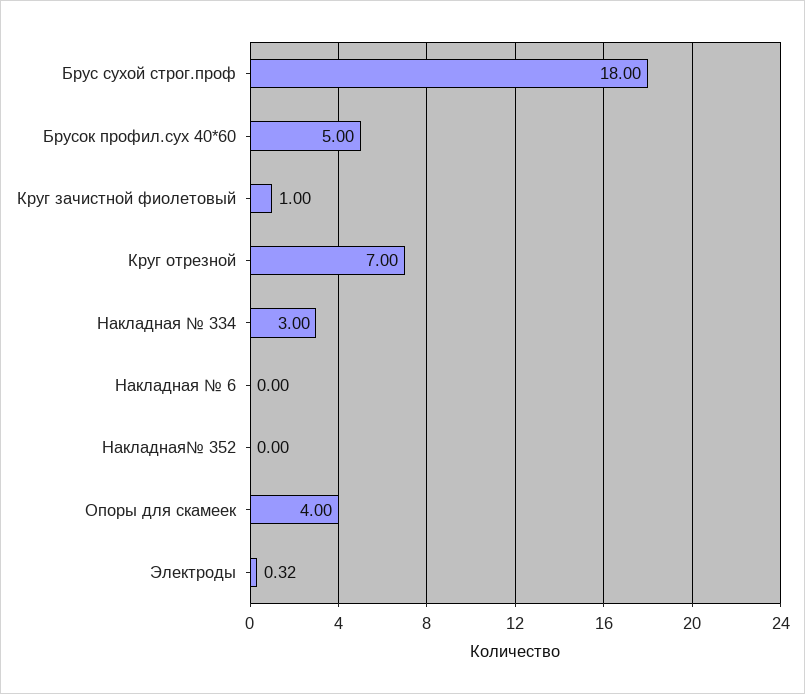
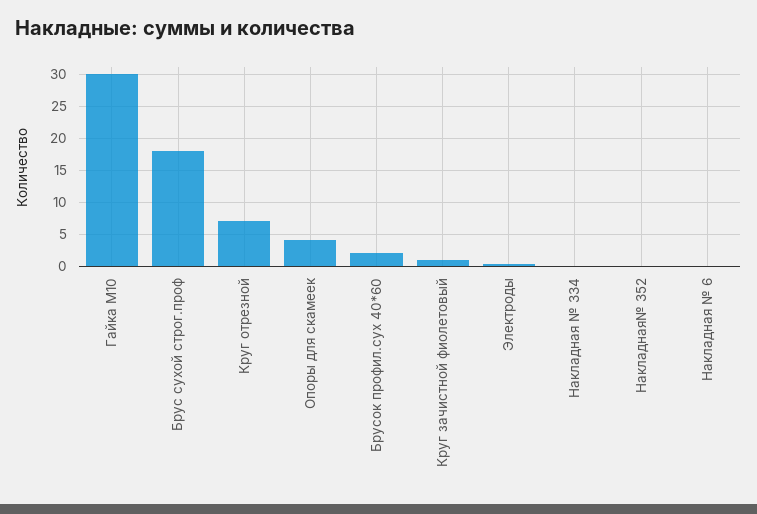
  {
    "Брус сухой строг.проф": 18,
-   "Брусок профил.сух 40*60": 5,
+   "Брусок профил.сух 40*60": 2,
    "Круг зачистной фиолетовый": 1,
    "Круг отрезной": 7,
-   "Накладная № 334": 3,
+   "Накладная № 334": 0,
    "Накладная № 6": 0,
    "Накладная№ 352": 0,
    "Опоры для скамеек": 4,
-   "Электроды": 0.32
+   "Электроды": 0.32,
+   "Гайка М10": 30
  }

